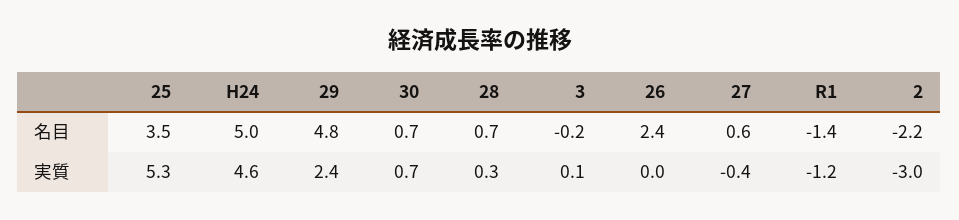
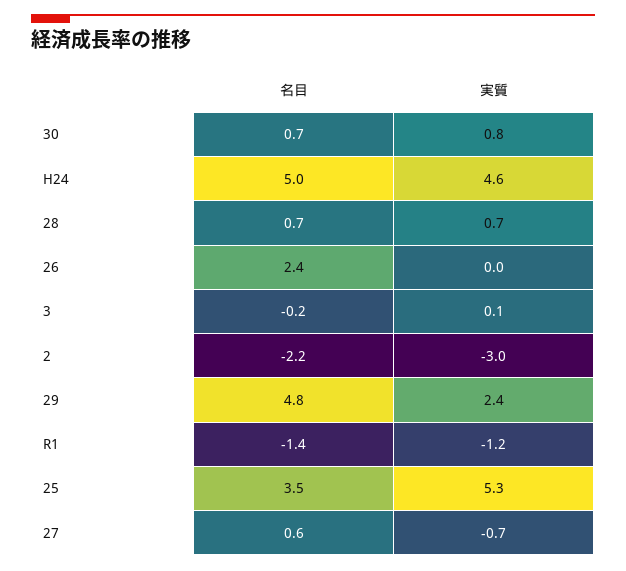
  {
    "25": {
      "名目": 3.5,
      "実質": 5.3
    },
    "H24": {
      "名目": 5,
      "実質": 4.6
    },
    "29": {
      "名目": 4.8,
      "実質": 2.4
    },
    "30": {
      "名目": 0.7,
-     "実質": 0.7
+     "実質": 0.8
    },
    "28": {
      "名目": 0.7,
-     "実質": 0.3
+     "実質": 0.7
    },
    "3": {
      "名目": -0.2,
      "実質": 0.1
    },
    "26": {
      "名目": 2.4,
      "実質": 0
    },
    "27": {
      "名目": 0.6,
-     "実質": -0.4
+     "実質": -0.7
    },
    "R1": {
      "名目": -1.4,
      "実質": -1.2
    },
    "2": {
      "名目": -2.2,
      "実質": -3
    }
  }

